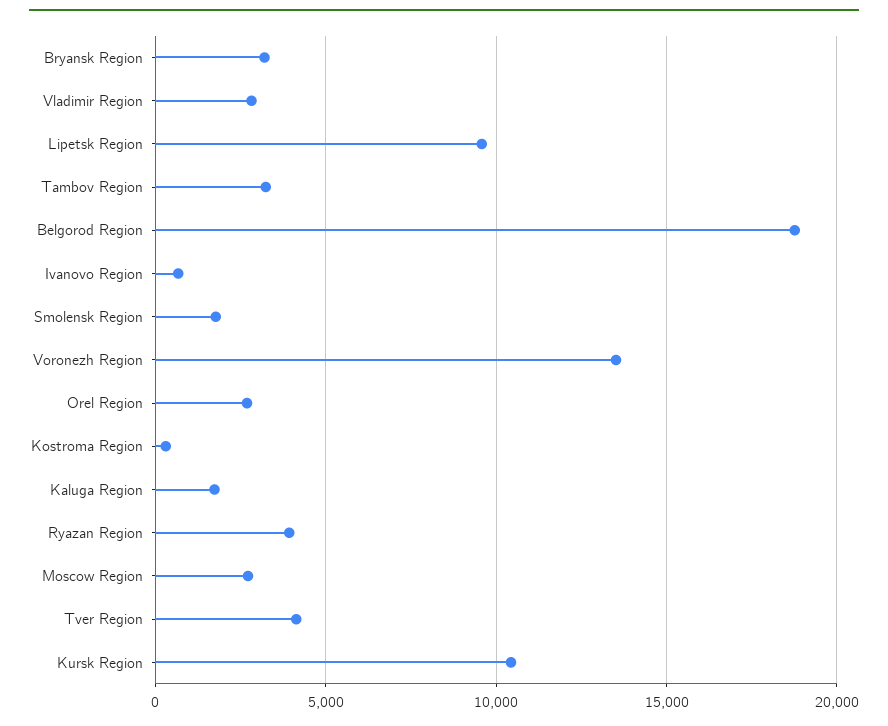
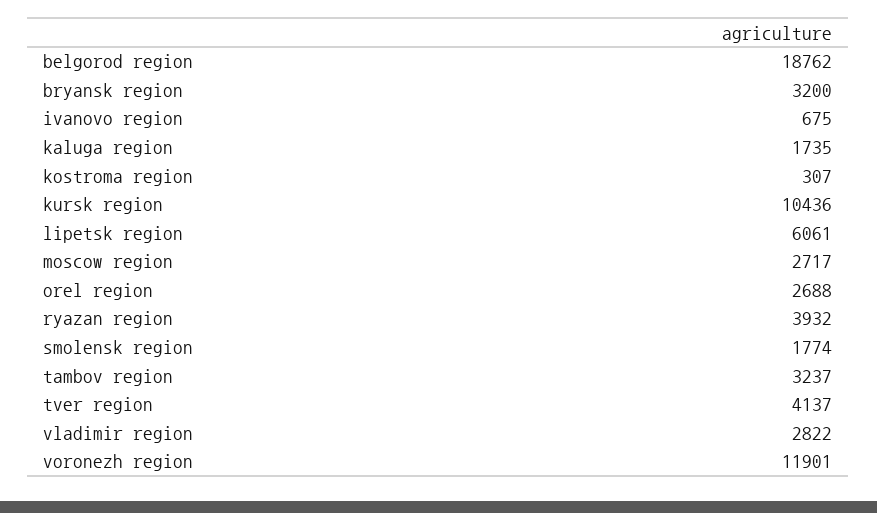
  {
    "Bryansk Region": 3200,
    "Vladimir Region": 2822,
-   "Lipetsk Region": 9500,
+   "Lipetsk Region": 6061,
    "Tambov Region": 3237,
    "Belgorod Region": 18762,
    "Ivanovo Region": 675,
    "Smolensk Region": 1774,
-   "Voronezh Region": 13500,
+   "Voronezh Region": 11901,
    "Orel Region": 2688,
    "Kostroma Region": 307,
    "Kaluga Region": 1735,
    "Ryazan Region": 3932,
    "Moscow Region": 2717,
    "Tver Region": 4137,
    "Kursk Region": 10436
  }

